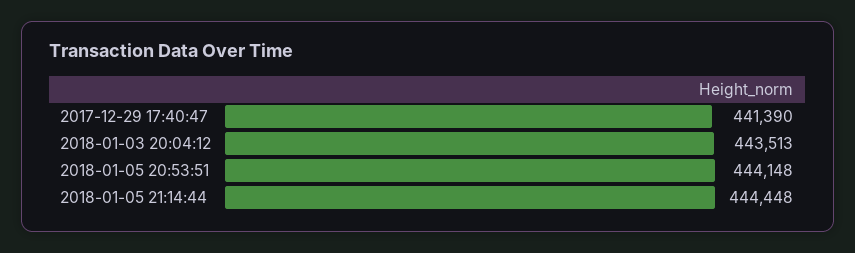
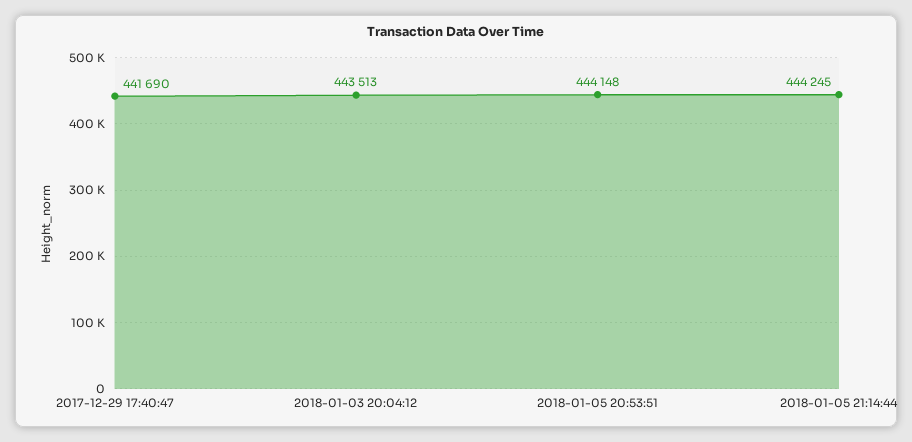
  {
-   "2017-12-29 17:40:47": 441390,
+   "2017-12-29 17:40:47": 441690,
    "2018-01-03 20:04:12": 443513,
    "2018-01-05 20:53:51": 444148,
-   "2018-01-05 21:14:44": 444448
+   "2018-01-05 21:14:44": 444245
  }

